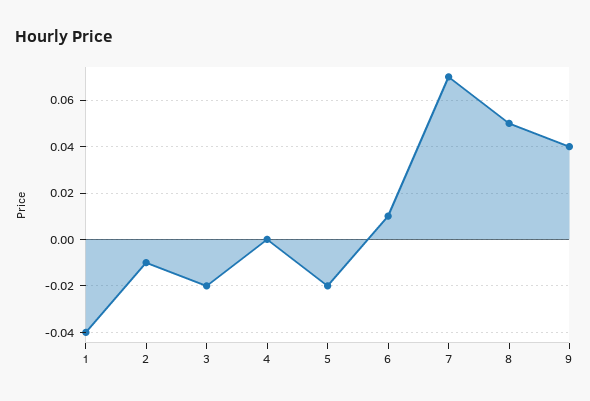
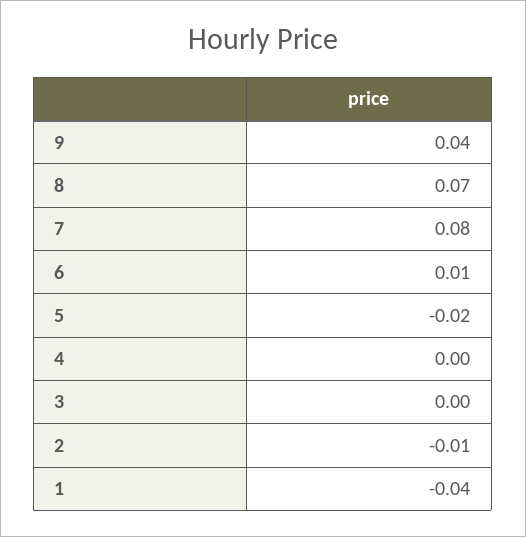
  {
    "1": -0.04,
    "2": -0.01,
-   "3": -0.02,
+   "3": 0,
    "4": 0,
    "5": -0.02,
    "6": 0.01,
-   "7": 0.07,
+   "7": 0.08,
-   "8": 0.05,
+   "8": 0.07,
    "9": 0.04
  }

